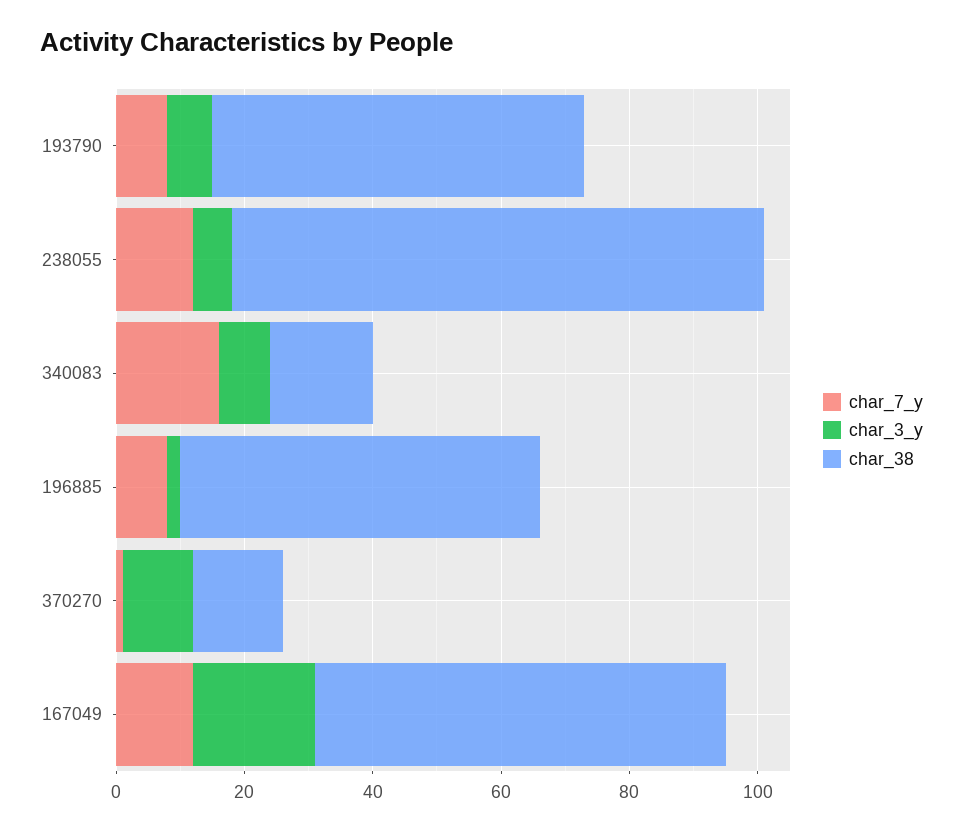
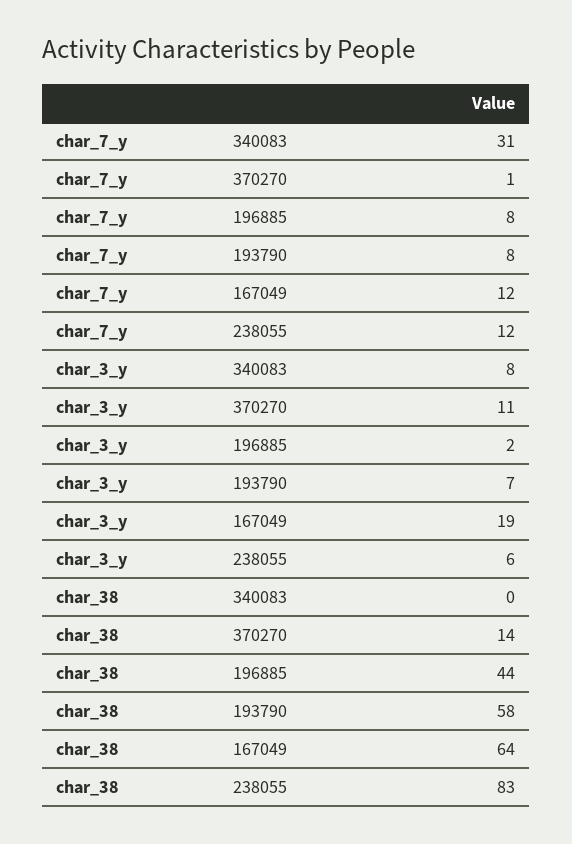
  {
    "char_7_y": {
      "193790": 8,
      "238055": 12,
-     "340083": 15,
+     "340083": 31,
      "196885": 8,
      "370270": 1,
      "167049": 12
    },
    "char_3_y": {
      "193790": 7,
      "238055": 6,
      "340083": 8,
      "196885": 2,
      "370270": 11,
      "167049": 19
    },
    "char_38": {
      "193790": 58,
      "238055": 83,
-     "340083": 15,
+     "340083": 0,
-     "196885": 55,
+     "196885": 44,
      "370270": 14,
      "167049": 64
    }
  }

